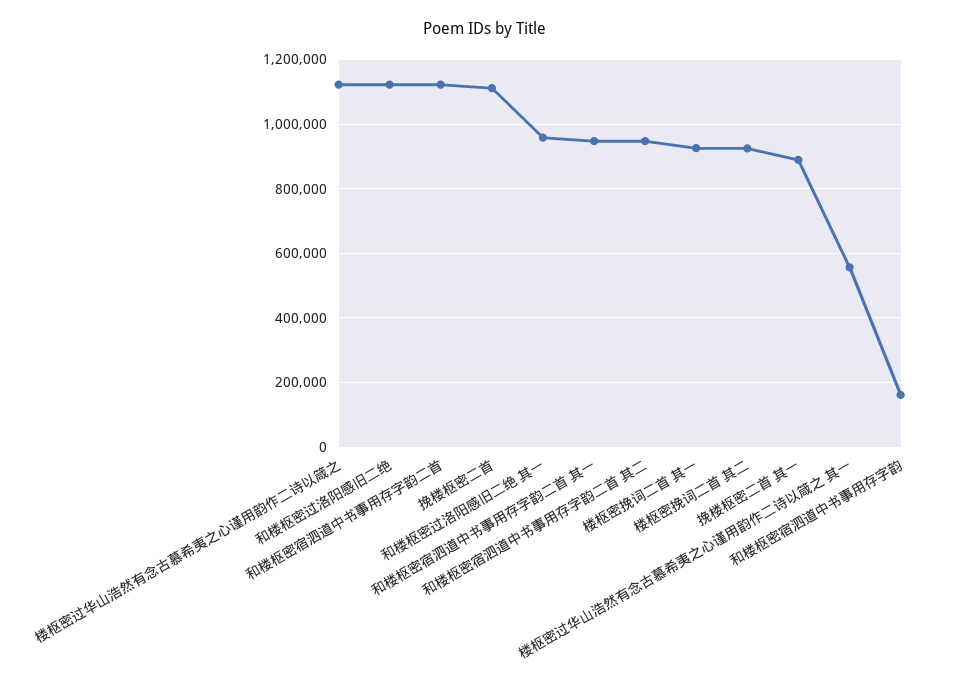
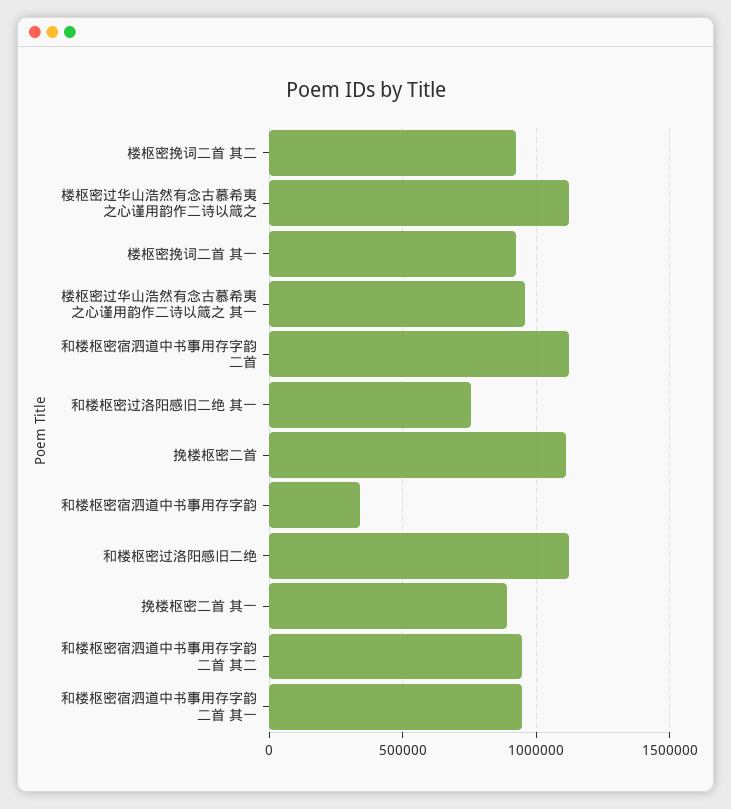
  {
    "楼枢密过华山浩然有念古慕希夷之心谨用韵作二诗以箴之": 1120000,
    "和楼枢密过洛阳感旧二绝": 1120000,
    "和楼枢密宿泗道中书事用存字韵二首": 1120000,
    "挽楼枢密二首": 1120000,
-   "和楼枢密过洛阳感旧二绝 其一": 960000,
+   "和楼枢密过洛阳感旧二绝 其一": 750000,
    "和楼枢密宿泗道中书事用存字韵二首 其一": 940000,
    "和楼枢密宿泗道中书事用存字韵二首 其二": 940000,
    "楼枢密挽词二首 其一": 920000,
    "楼枢密挽词二首 其二": 920000,
    "挽楼枢密二首 其一": 880000,
-   "楼枢密过华山浩然有念古慕希夷之心谨用韵作二诗以箴之 其一": 560000,
+   "楼枢密过华山浩然有念古慕希夷之心谨用韵作二诗以箴之 其一": 950000,
-   "和楼枢密宿泗道中书事用存字韵": 160000
+   "和楼枢密宿泗道中书事用存字韵": 350000
  }

